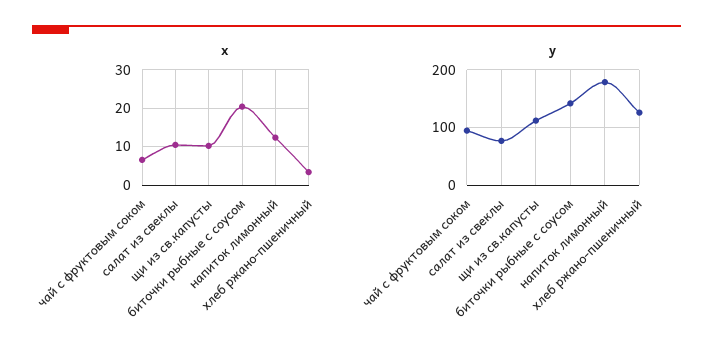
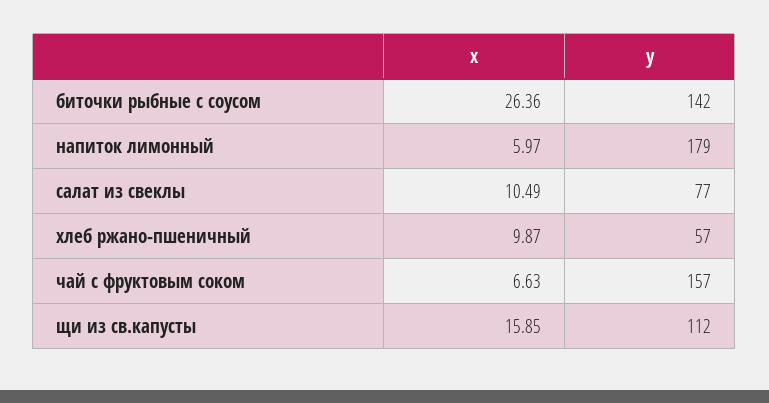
  {
    "x": {
      "чай с фруктовым соком": 6.63,
      "салат из свеклы": 10.49,
-     "щи из св.капусты": 10,
+     "щи из св.капусты": 15.85,
-     "биточки рыбные с соусом": 20,
+     "биточки рыбные с соусом": 26.36,
-     "напиток лимонный": 12,
+     "напиток лимонный": 5.97,
-     "хлеб ржано-пшеничный": 4
+     "хлеб ржано-пшеничный": 9.87
    },
    "y": {
-     "чай с фруктовым соком": 100,
+     "чай с фруктовым соком": 157,
      "салат из свеклы": 77,
      "щи из св.капусты": 112,
      "биточки рыбные с соусом": 142,
      "напиток лимонный": 179,
-     "хлеб ржано-пшеничный": 120
+     "хлеб ржано-пшеничный": 57
    }
  }

